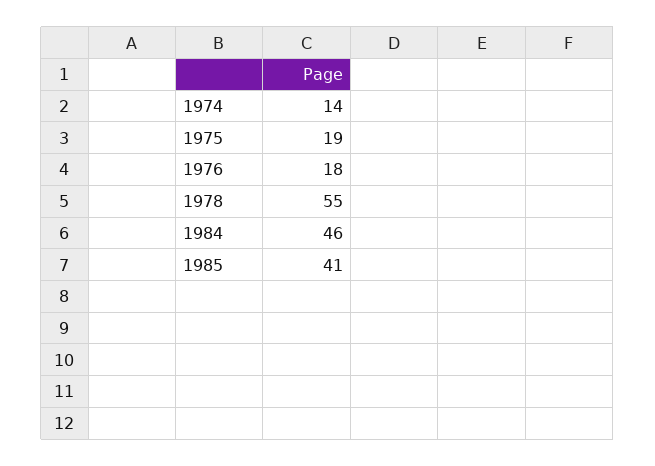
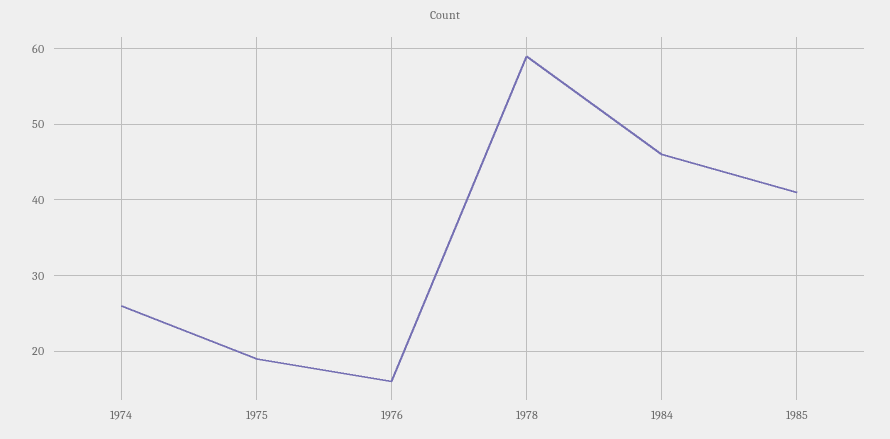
  {
-   "1974": 14,
+   "1974": 26,
    "1975": 19,
-   "1976": 18,
+   "1976": 16,
-   "1978": 55,
+   "1978": 59,
    "1984": 46,
    "1985": 41
  }

